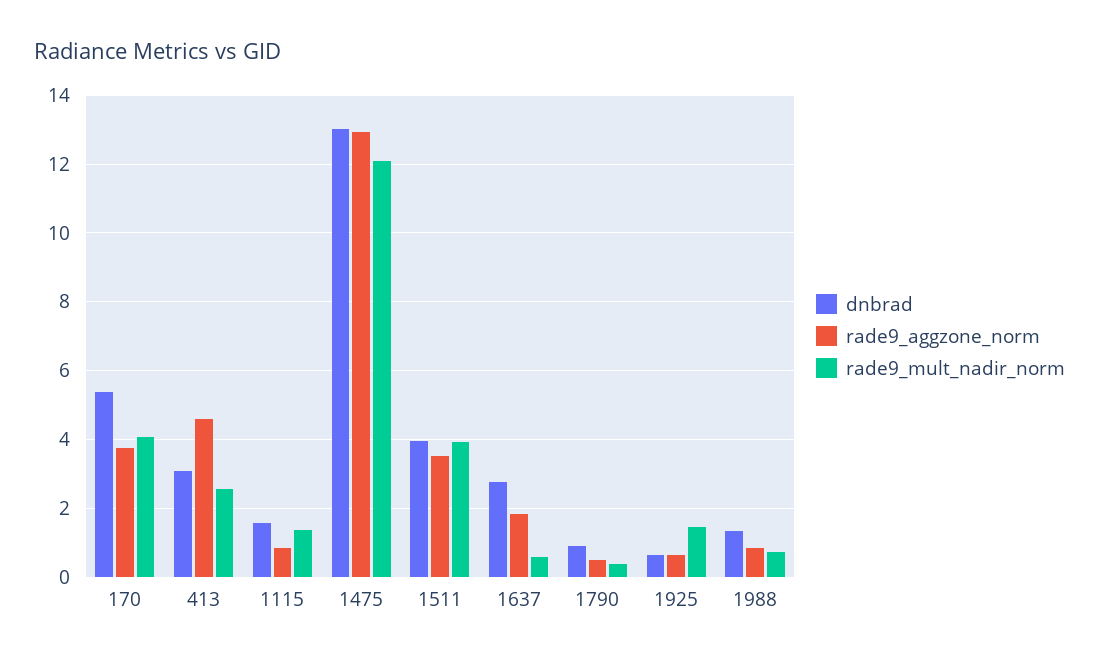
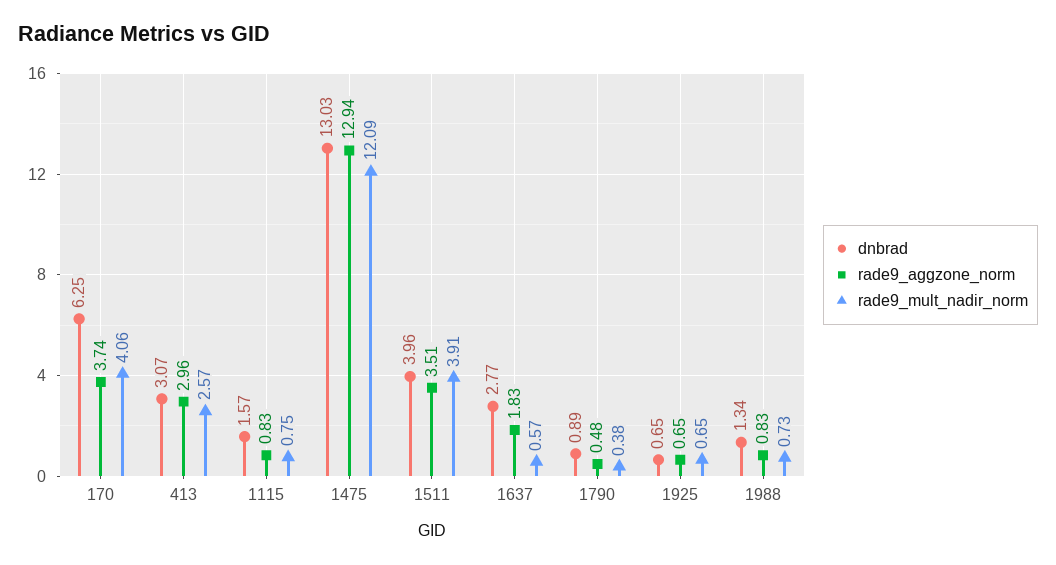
  {
    "dnbrad": {
-     "170": 5.4,
+     "170": 6.25,
      "413": 3.07,
      "1115": 1.57,
      "1475": 13.03,
      "1511": 3.96,
      "1637": 2.77,
      "1790": 0.89,
      "1925": 0.65,
      "1988": 1.34
    },
    "rade9_aggzone_norm": {
      "170": 3.74,
-     "413": 4.6,
+     "413": 2.96,
      "1115": 0.83,
      "1475": 12.94,
      "1511": 3.51,
      "1637": 1.83,
      "1790": 0.48,
      "1925": 0.65,
      "1988": 0.83
    },
    "rade9_mult_nadir_norm": {
      "170": 4.06,
      "413": 2.57,
-     "1115": 1.4,
+     "1115": 0.75,
      "1475": 12.09,
      "1511": 3.91,
      "1637": 0.57,
      "1790": 0.38,
-     "1925": 1.4,
+     "1925": 0.65,
      "1988": 0.73
    }
  }

